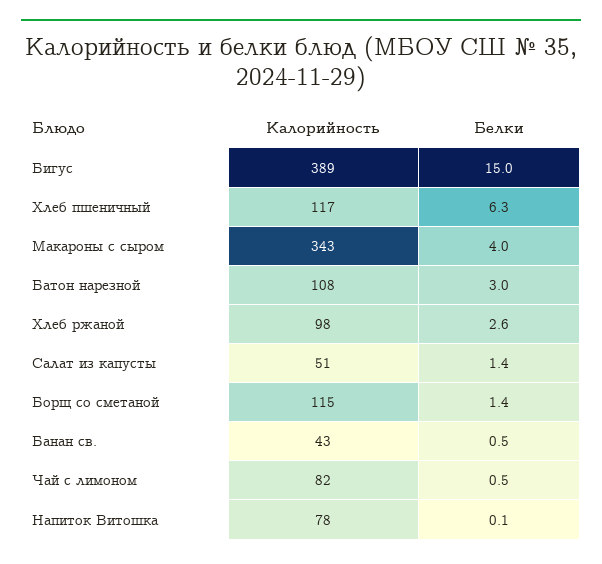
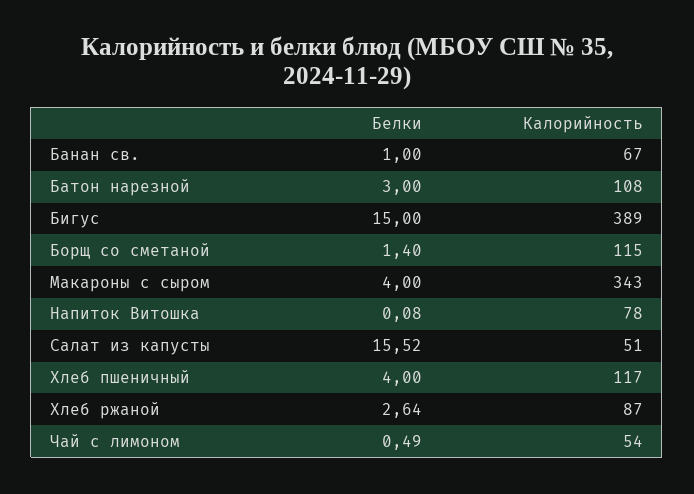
  {
    "Калорийность": {
      "Бигус": 389,
      "Хлеб пшеничный": 117,
      "Макароны с сыром": 343,
      "Батон нарезной": 108,
-     "Хлеб ржаной": 98,
+     "Хлеб ржаной": 87,
      "Салат из капусты": 51,
      "Борщ со сметаной": 115,
-     "Банан св.": 43,
+     "Банан св.": 67,
-     "Чай с лимоном": 82,
+     "Чай с лимоном": 54,
      "Напиток Витошка": 78
    },
    "Белки": {
      "Бигус": 15,
-     "Хлеб пшеничный": 6.3,
+     "Хлеб пшеничный": 4,
      "Макароны с сыром": 4,
      "Батон нарезной": 3,
      "Хлеб ржаной": 2.64,
-     "Салат из капусты": 1.4,
+     "Салат из капусты": 15.52,
      "Борщ со сметаной": 1.4,
-     "Банан св.": 0.5,
+     "Банан св.": 1,
      "Чай с лимоном": 0.49,
      "Напиток Витошка": 0.08
    }
  }

